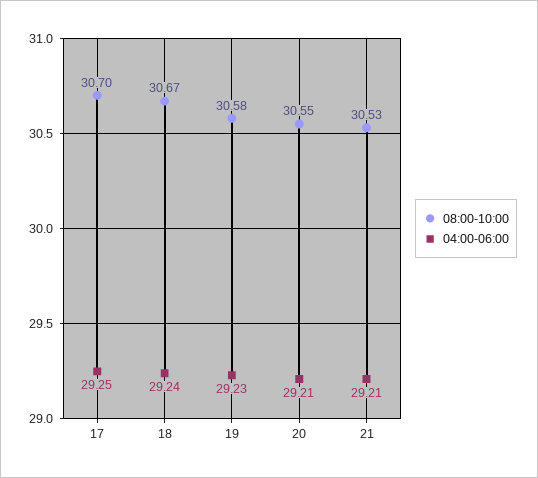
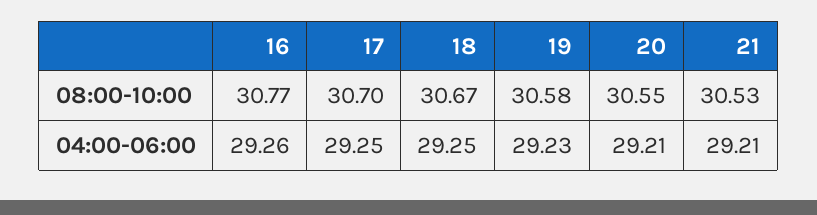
  {
    "08:00-10:00": {
      "17": 30.7,
      "18": 30.67,
      "19": 30.58,
      "20": 30.55,
-     "21": 30.53
+     "21": 30.53,
+     "16": 30.77
    },
    "04:00-06:00": {
      "17": 29.25,
-     "18": 29.24,
+     "18": 29.25,
      "19": 29.23,
      "20": 29.21,
-     "21": 29.21
+     "21": 29.21,
+     "16": 29.26
    }
  }

